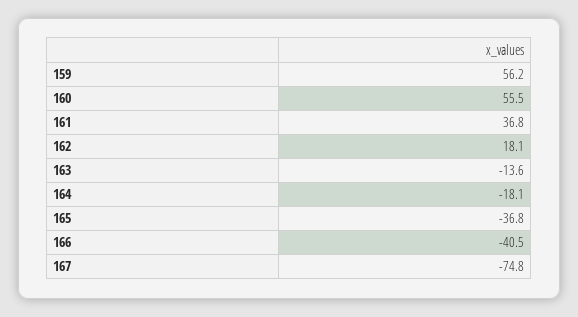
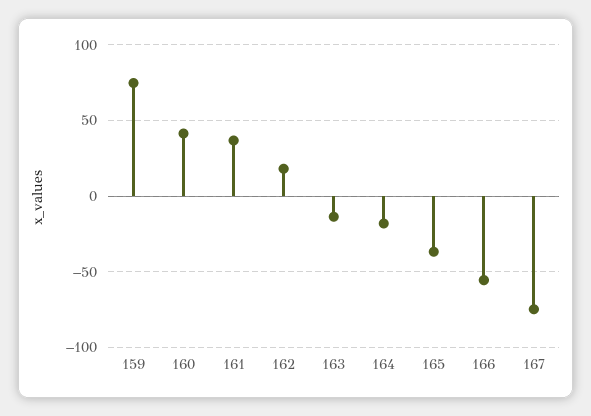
  {
-   "159": 56.2,
+   "159": 75,
-   "160": 55.5,
+   "160": 40,
    "161": 36.8,
    "162": 18.1,
    "163": -13.6,
    "164": -18.1,
    "165": -36.8,
-   "166": -40.5,
+   "166": -55,
    "167": -74.8
  }

